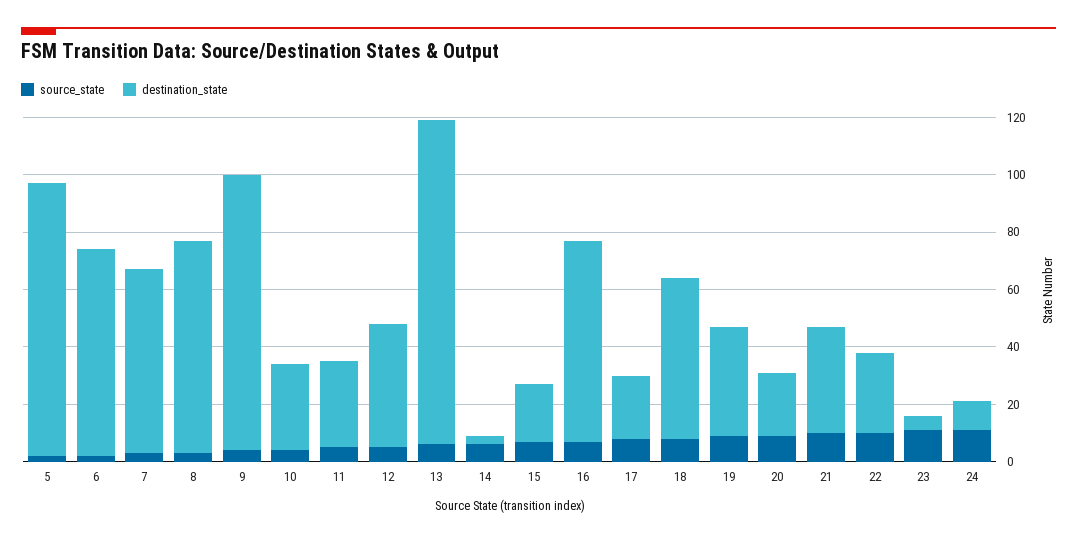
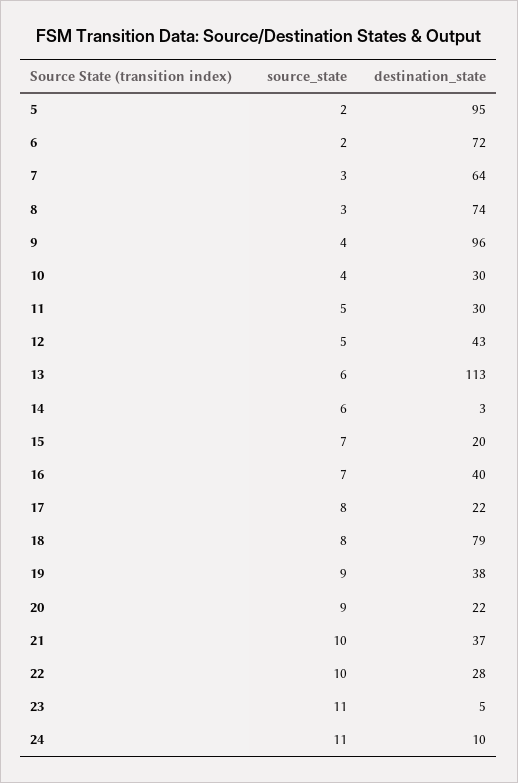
  {
    "source_state": {
      "5": 2,
      "6": 2,
      "7": 3,
      "8": 3,
      "9": 4,
      "10": 4,
      "11": 5,
      "12": 5,
      "13": 6,
      "14": 6,
      "15": 7,
      "16": 7,
      "17": 8,
      "18": 8,
      "19": 9,
      "20": 9,
      "21": 10,
      "22": 10,
      "23": 11,
      "24": 11
    },
    "destination_state": {
      "5": 95,
      "6": 72,
      "7": 64,
      "8": 74,
      "9": 96,
      "10": 30,
      "11": 30,
      "12": 43,
      "13": 113,
      "14": 3,
      "15": 20,
-     "16": 70,
+     "16": 40,
      "17": 22,
-     "18": 55,
+     "18": 79,
      "19": 38,
      "20": 22,
      "21": 37,
      "22": 28,
      "23": 5,
      "24": 10
    }
  }

